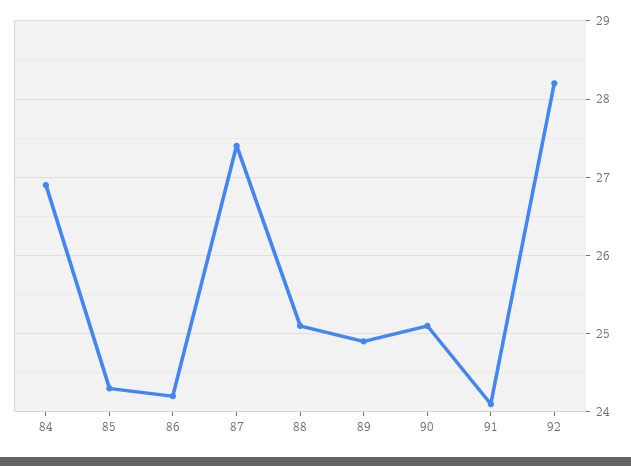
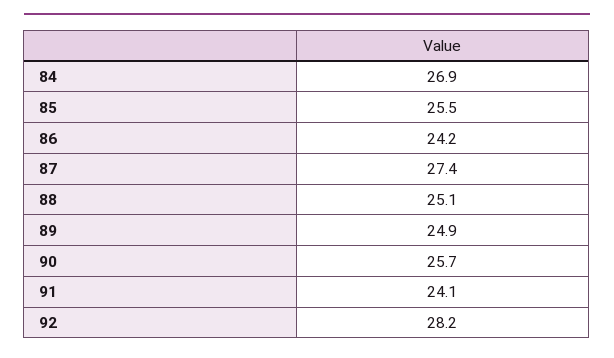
  {
    "84": 26.9,
-   "85": 24.3,
+   "85": 25.5,
    "86": 24.2,
    "87": 27.4,
    "88": 25.1,
    "89": 24.9,
-   "90": 25.1,
+   "90": 25.7,
    "91": 24.1,
    "92": 28.2
  }

